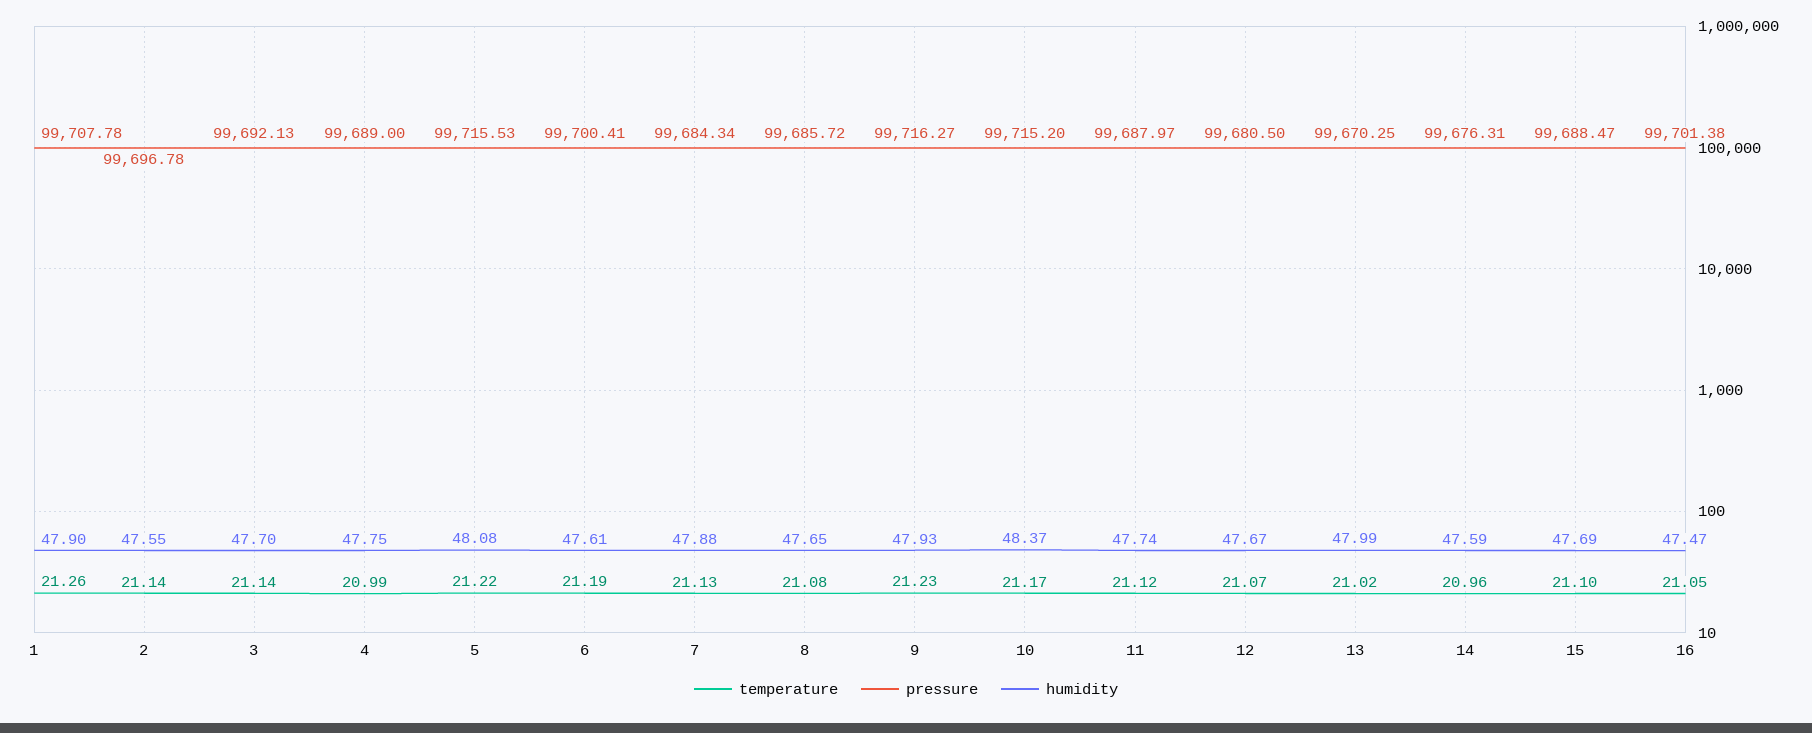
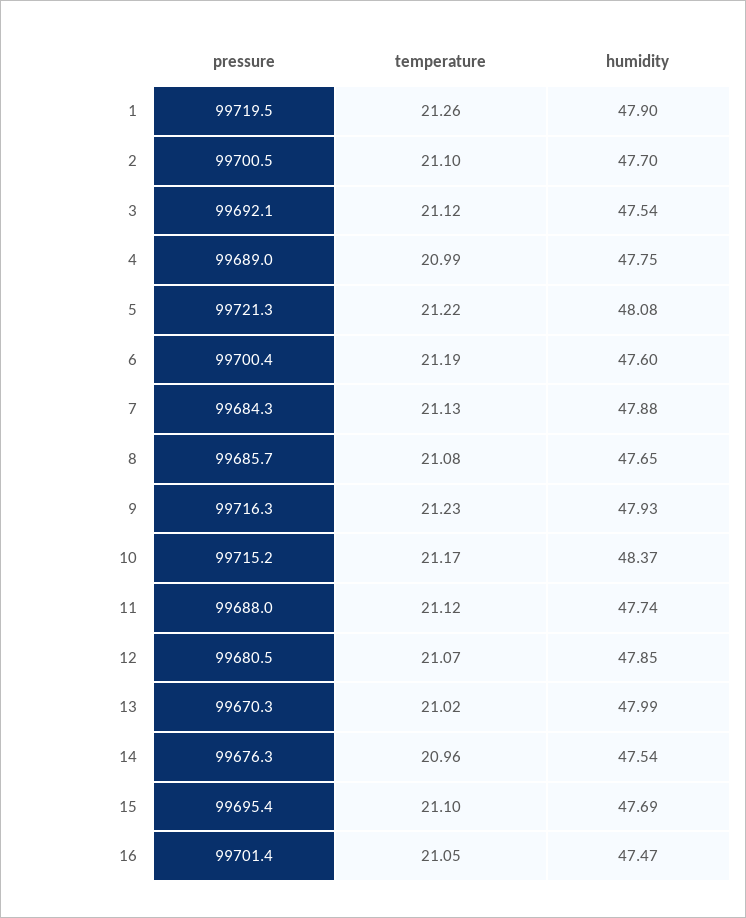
  {
    "temperature": {
      "1": 21.26,
-     "2": 21.14,
+     "2": 21.1,
-     "3": 21.14,
+     "3": 21.12,
      "4": 20.99,
      "5": 21.22,
      "6": 21.19,
      "7": 21.13,
      "8": 21.08,
      "9": 21.23,
      "10": 21.17,
      "11": 21.12,
      "12": 21.07,
      "13": 21.02,
      "14": 20.96,
      "15": 21.1,
      "16": 21.05
    },
    "pressure": {
-     "1": 99707.78,
+     "1": 99719.5,
-     "2": 99696.78,
+     "2": 99700.5,
      "3": 99692.13,
      "4": 99689,
-     "5": 99715.53,
+     "5": 99721.3,
      "6": 99700.41,
      "7": 99684.34,
      "8": 99685.72,
      "9": 99716.27,
      "10": 99715.2,
      "11": 99687.97,
      "12": 99680.5,
      "13": 99670.25,
      "14": 99676.31,
-     "15": 99688.47,
+     "15": 99695.4,
      "16": 99701.38
    },
    "humidity": {
      "1": 47.9,
-     "2": 47.55,
+     "2": 47.7,
-     "3": 47.7,
+     "3": 47.54,
      "4": 47.75,
      "5": 48.08,
-     "6": 47.61,
+     "6": 47.6,
      "7": 47.88,
      "8": 47.65,
      "9": 47.93,
      "10": 48.37,
      "11": 47.74,
-     "12": 47.67,
+     "12": 47.85,
      "13": 47.99,
-     "14": 47.59,
+     "14": 47.54,
      "15": 47.69,
      "16": 47.47
    }
  }

